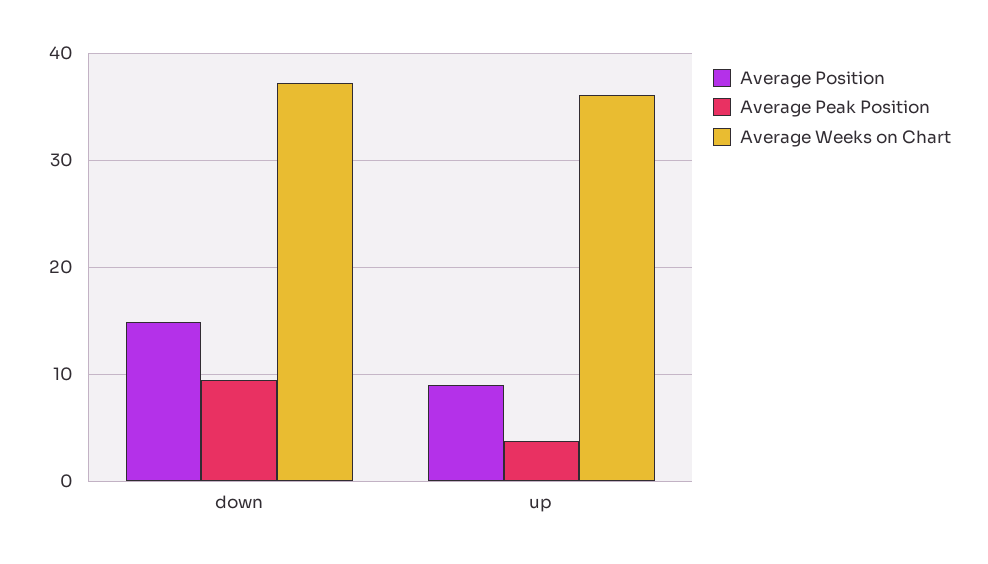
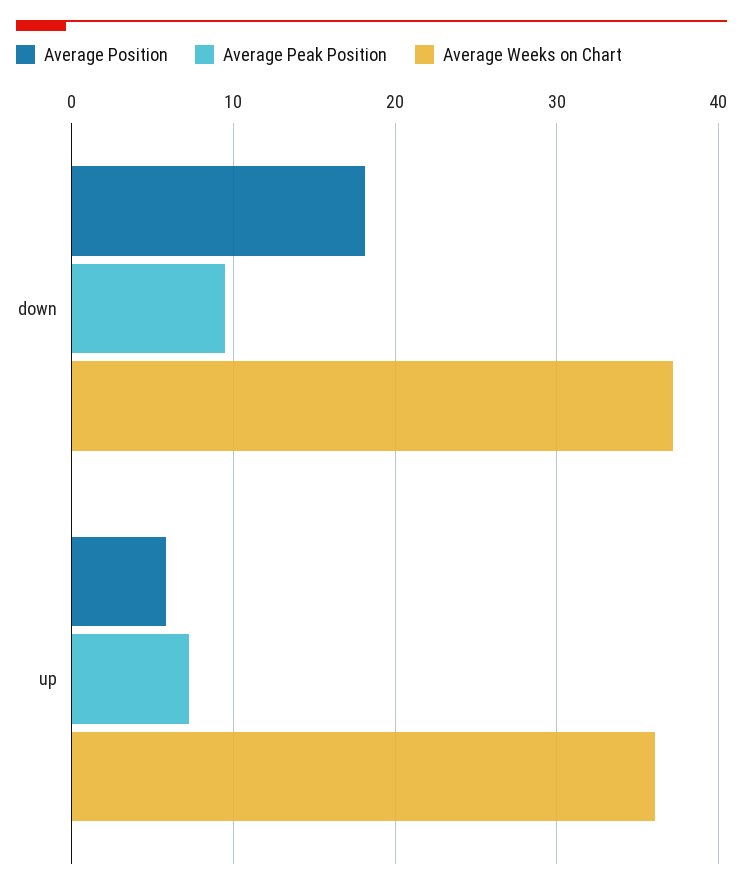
  {
    "Average Position": {
-     "down": 15,
+     "down": 18,
-     "up": 9
+     "up": 6
    },
    "Average Peak Position": {
      "down": 9,
-     "up": 4
+     "up": 7
    },
    "Average Weeks on Chart": {
      "down": 37,
      "up": 36
    }
  }

